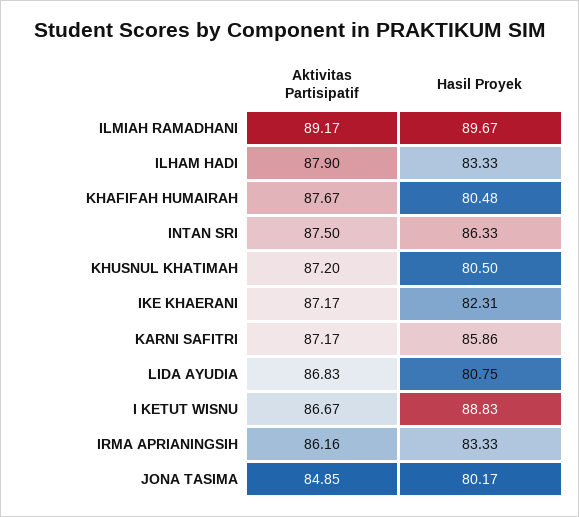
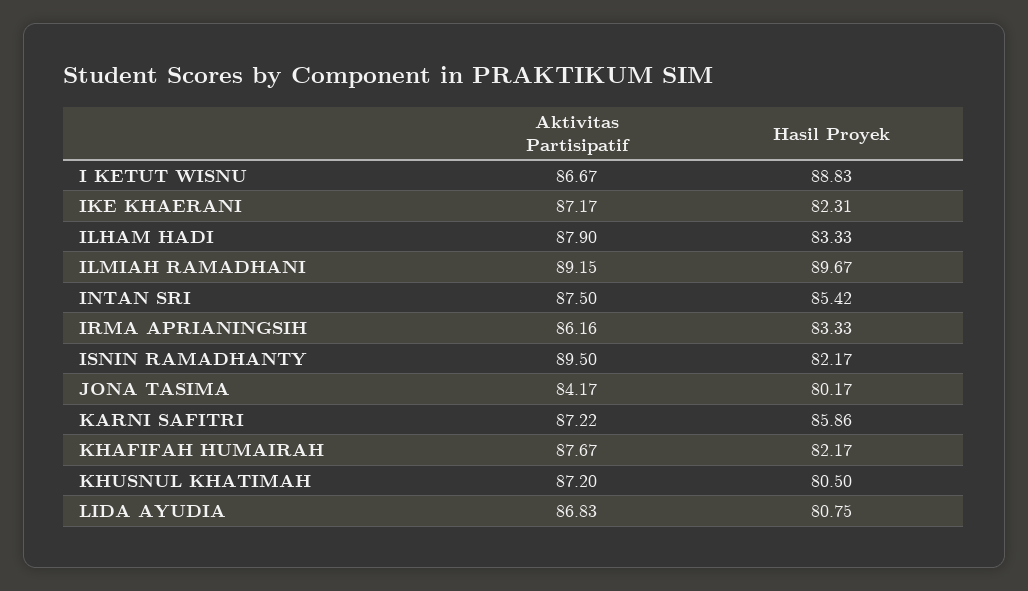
  {
    "Aktivitas Partisipatif": {
-     "ILMIAH RAMADHANI": 89.17,
+     "ILMIAH RAMADHANI": 89.15,
      "ILHAM HADI": 87.9,
      "KHAFIFAH HUMAIRAH": 87.67,
      "INTAN SRI": 87.5,
      "KHUSNUL KHATIMAH": 87.2,
      "IKE KHAERANI": 87.17,
-     "KARNI SAFITRI": 87.17,
+     "KARNI SAFITRI": 87.22,
      "LIDA AYUDIA": 86.83,
      "I KETUT WISNU": 86.67,
      "IRMA APRIANINGSIH": 86.16,
-     "JONA TASIMA": 84.85
+     "JONA TASIMA": 84.17,
+     "ISNIN RAMADHANTY": 89.5
    },
    "Hasil Proyek": {
      "ILMIAH RAMADHANI": 89.67,
      "ILHAM HADI": 83.33,
-     "KHAFIFAH HUMAIRAH": 80.48,
+     "KHAFIFAH HUMAIRAH": 82.17,
-     "INTAN SRI": 86.33,
+     "INTAN SRI": 85.42,
      "KHUSNUL KHATIMAH": 80.5,
      "IKE KHAERANI": 82.31,
      "KARNI SAFITRI": 85.86,
      "LIDA AYUDIA": 80.75,
      "I KETUT WISNU": 88.83,
      "IRMA APRIANINGSIH": 83.33,
-     "JONA TASIMA": 80.17
+     "JONA TASIMA": 80.17,
+     "ISNIN RAMADHANTY": 82.17
    }
  }

